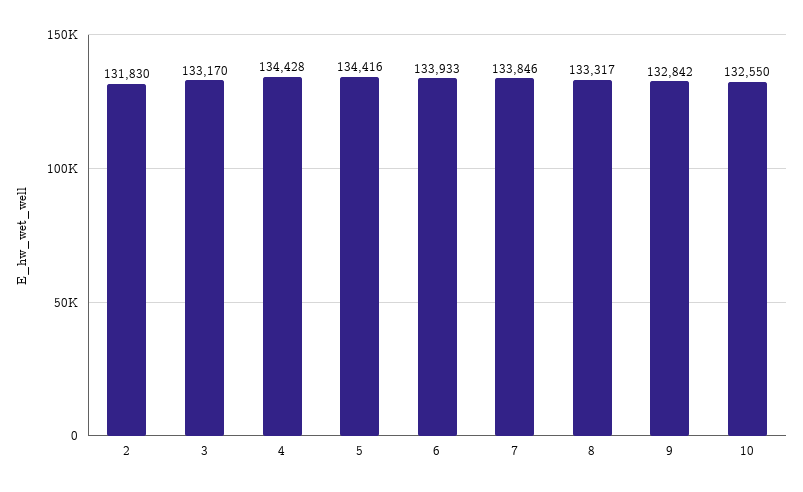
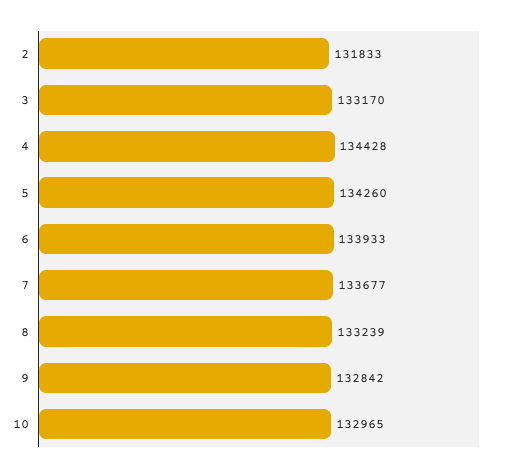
  {
-   "2": 131830,
+   "2": 131833,
    "3": 133170,
    "4": 134428,
-   "5": 134416,
+   "5": 134260,
    "6": 133933,
-   "7": 133846,
+   "7": 133677,
-   "8": 133317,
+   "8": 133239,
    "9": 132842,
-   "10": 132550
+   "10": 132965
  }

